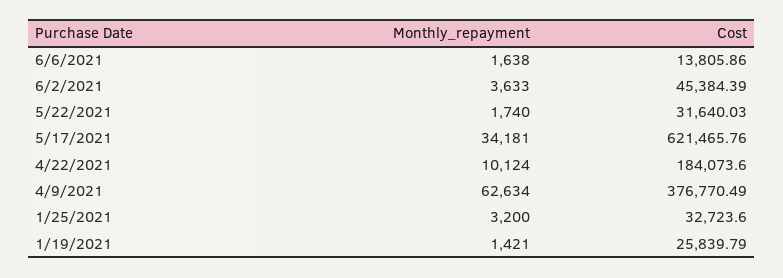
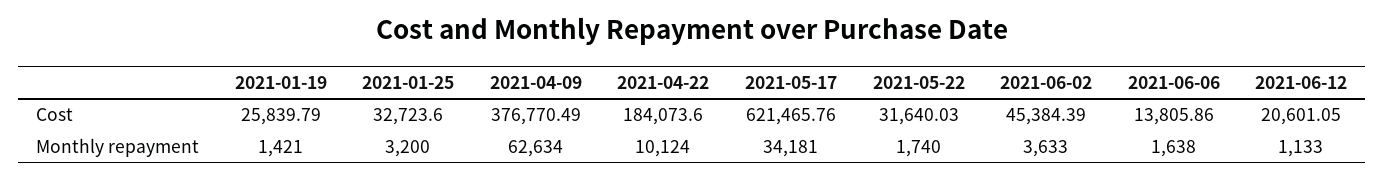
  {
    "Monthly_repayment": {
      "6/6/2021": 1638,
      "6/2/2021": 3633,
      "5/22/2021": 1740,
      "5/17/2021": 34181,
      "4/22/2021": 10124,
      "4/9/2021": 62634,
      "1/25/2021": 3200,
-     "1/19/2021": 1421
+     "1/19/2021": 1421,
+     "2021-06-12": 1133
    },
    "Cost": {
      "6/6/2021": 13805.86,
      "6/2/2021": 45384.39,
      "5/22/2021": 31640.03,
      "5/17/2021": 621465.76,
      "4/22/2021": 184073.6,
      "4/9/2021": 376770.49,
      "1/25/2021": 32723.6,
-     "1/19/2021": 25839.79
+     "1/19/2021": 25839.79,
+     "2021-06-12": 20601.05
    }
  }

